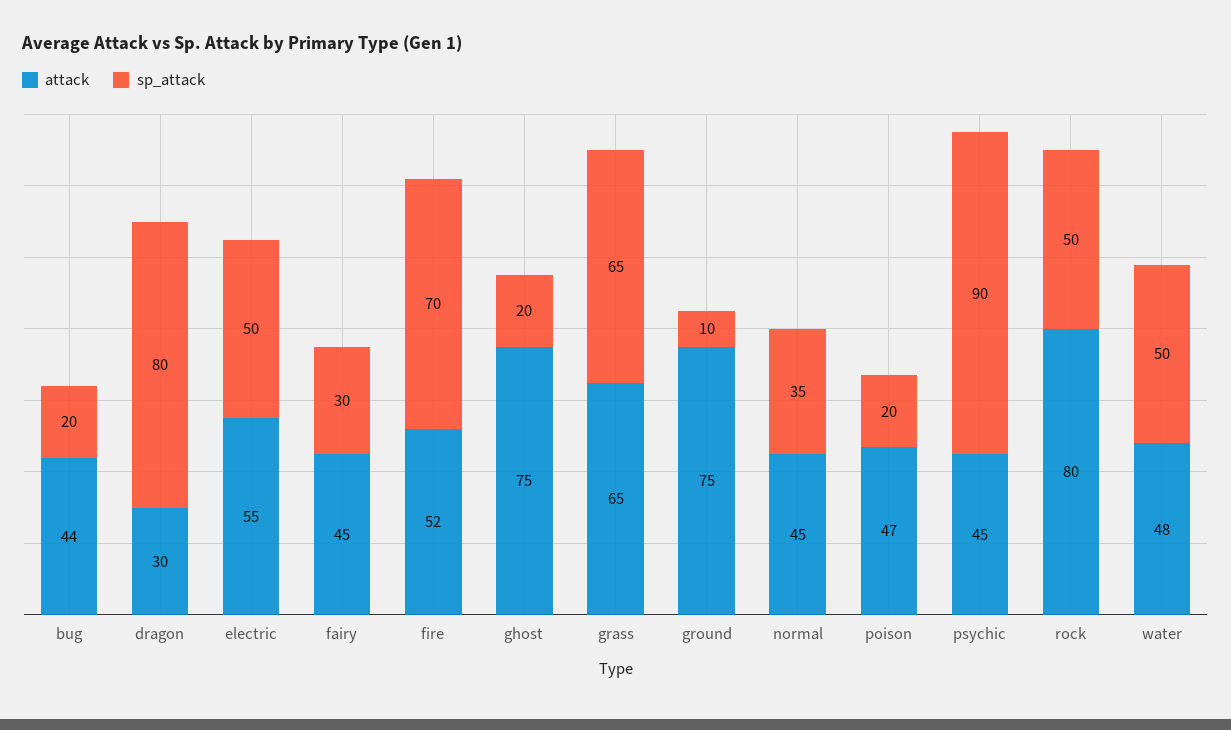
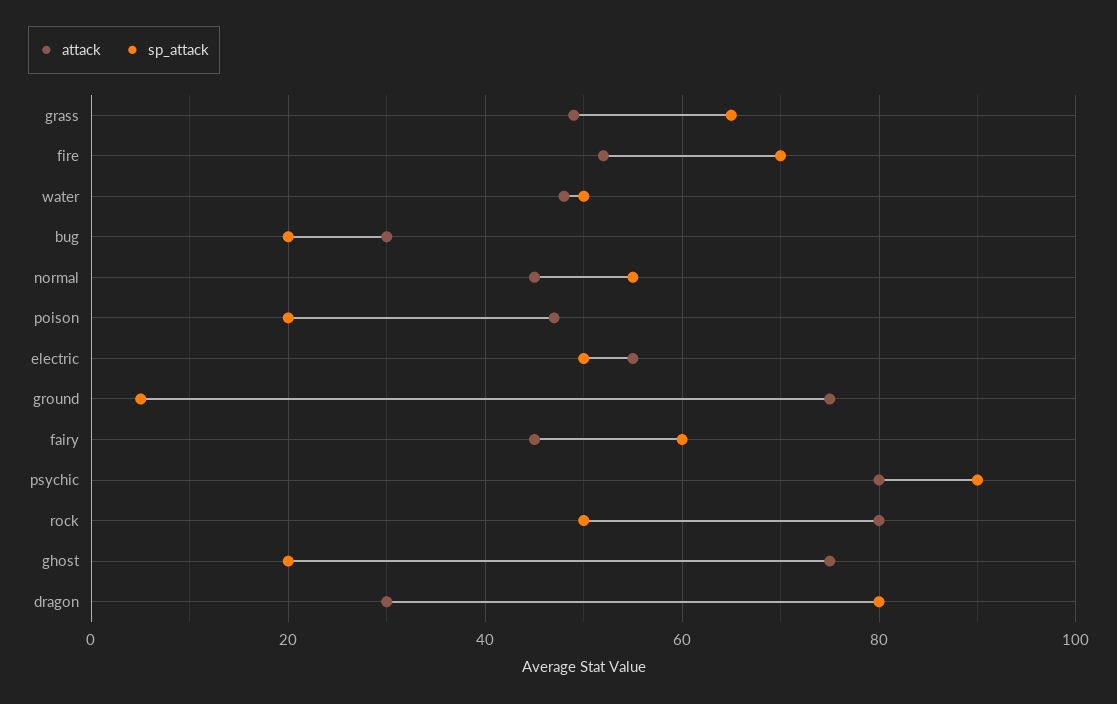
  {
    "attack": {
-     "bug": 44,
+     "bug": 30,
      "dragon": 30,
      "electric": 55,
      "fairy": 45,
      "fire": 52,
      "ghost": 75,
-     "grass": 65,
+     "grass": 50,
      "ground": 75,
      "normal": 45,
      "poison": 47,
-     "psychic": 45,
+     "psychic": 80,
      "rock": 80,
      "water": 48
    },
    "sp_attack": {
      "bug": 20,
      "dragon": 80,
      "electric": 50,
-     "fairy": 30,
+     "fairy": 60,
      "fire": 70,
      "ghost": 20,
      "grass": 65,
-     "ground": 10,
+     "ground": 5,
-     "normal": 35,
+     "normal": 55,
      "poison": 20,
      "psychic": 90,
      "rock": 50,
      "water": 50
    }
  }

